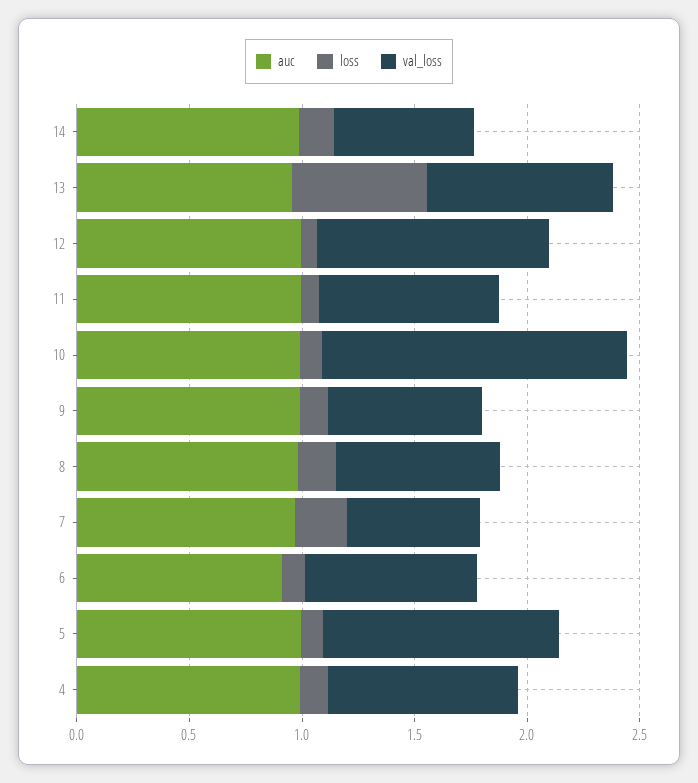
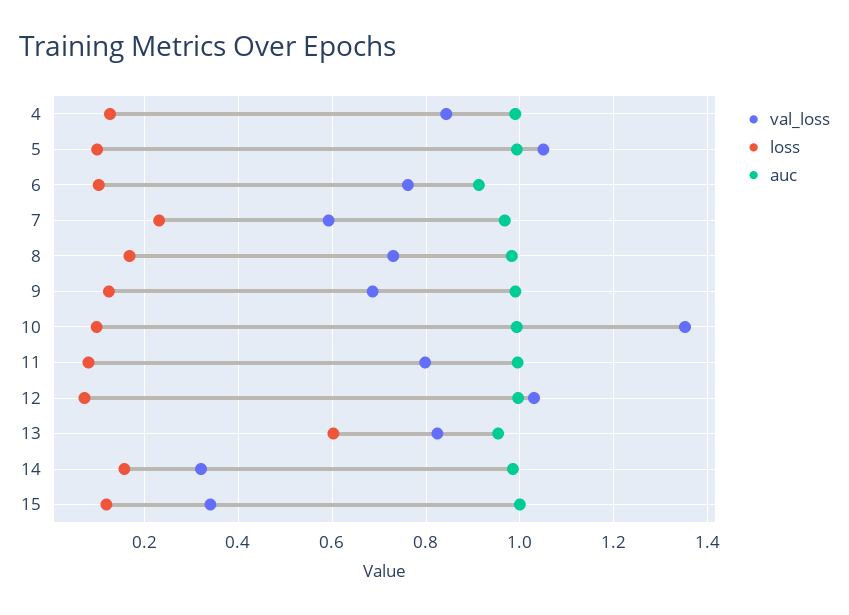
  {
    "auc": {
      "14": 0.98,
      "13": 0.96,
      "12": 1,
      "11": 1,
      "10": 1,
      "9": 1,
      "8": 0.98,
      "7": 0.96,
      "6": 0.92,
      "5": 1,
-     "4": 1
+     "4": 1,
+     "15": 1
    },
    "loss": {
      "14": 0.16,
      "13": 0.6,
      "12": 0.08,
      "11": 0.08,
      "10": 0.1,
      "9": 0.12,
      "8": 0.16,
      "7": 0.24,
      "6": 0.1,
      "5": 0.1,
-     "4": 0.12
+     "4": 0.12,
+     "15": 0.12
    },
    "val_loss": {
-     "14": 0.6,
+     "14": 0.32,
      "13": 0.82,
      "12": 1.04,
      "11": 0.8,
      "10": 1.36,
      "9": 0.68,
      "8": 0.74,
      "7": 0.6,
      "6": 0.76,
      "5": 1.06,
-     "4": 0.84
+     "4": 0.84,
+     "15": 0.34
    }
  }

